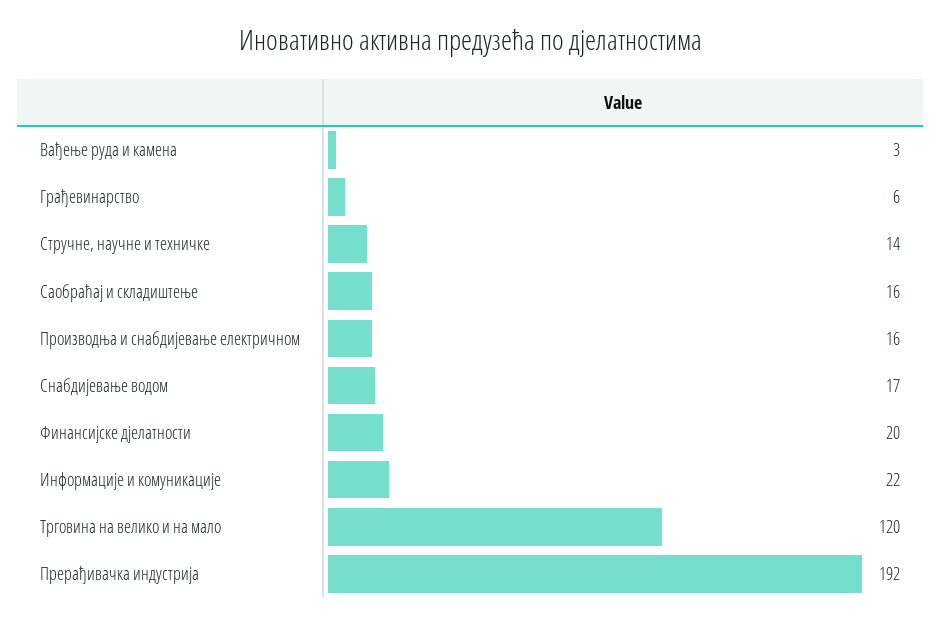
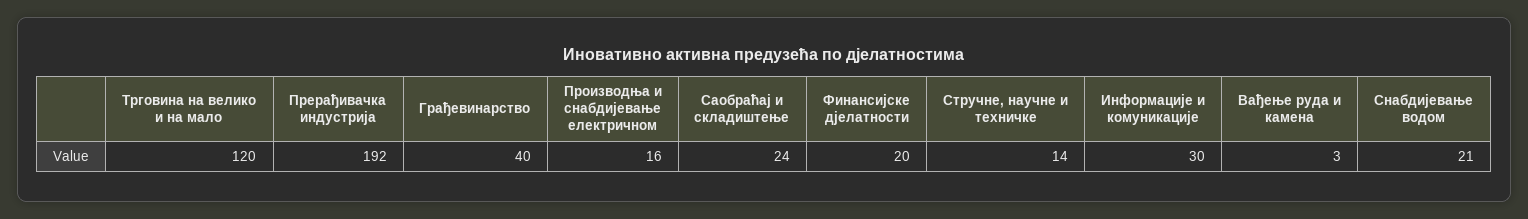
  {
    "Вађење руда и камена": 3,
-   "Грађевинарство": 6,
+   "Грађевинарство": 40,
    "Стручне, научне и техничке": 14,
-   "Саобраћај и складиштење": 16,
+   "Саобраћај и складиштење": 24,
    "Производња и снабдијевање електричном": 16,
-   "Снабдијевање водом": 17,
+   "Снабдијевање водом": 21,
    "Финансијске дјелатности": 20,
-   "Информације и комуникације": 22,
+   "Информације и комуникације": 30,
    "Трговина на велико и на мало": 120,
    "Прерађивачка индустрија": 192
  }

